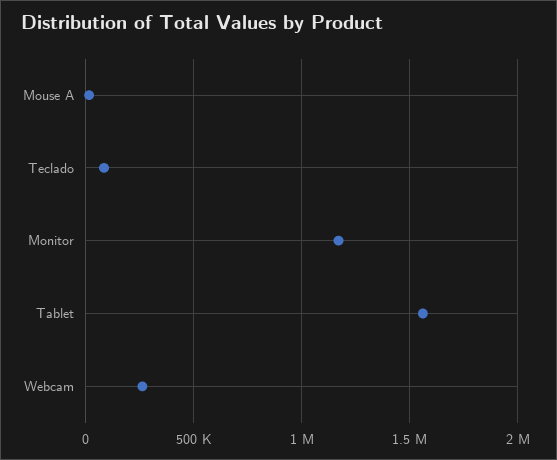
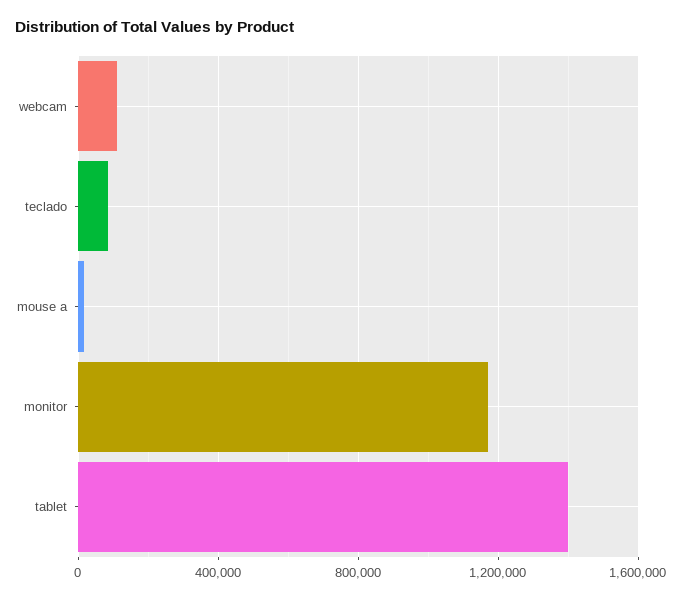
  {
    "Mouse A": 0,
    "Teclado": 100000,
    "Monitor": 1150000,
-   "Tablet": 1550000,
+   "Tablet": 1400000,
-   "Webcam": 250000
+   "Webcam": 100000
  }

